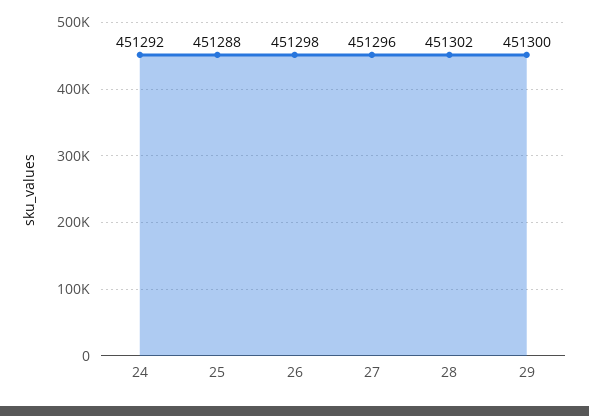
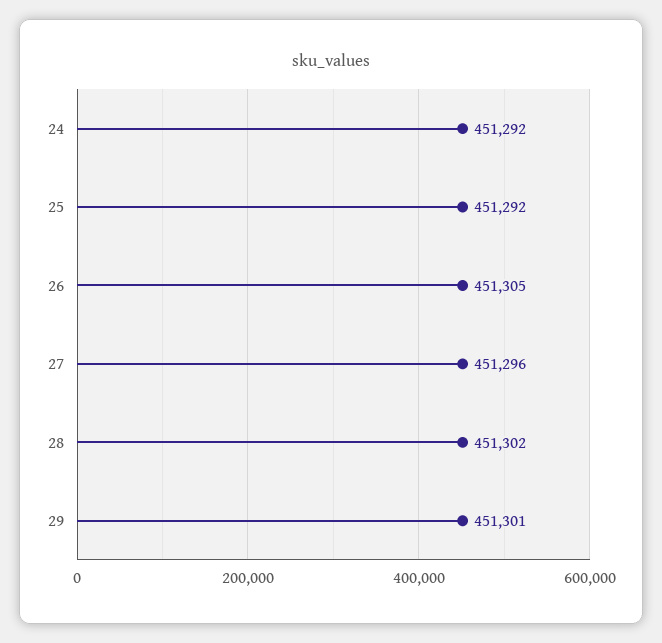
  {
    "24": 451292,
-   "25": 451288,
+   "25": 451292,
-   "26": 451298,
+   "26": 451305,
    "27": 451296,
    "28": 451302,
-   "29": 451300
+   "29": 451301
  }

